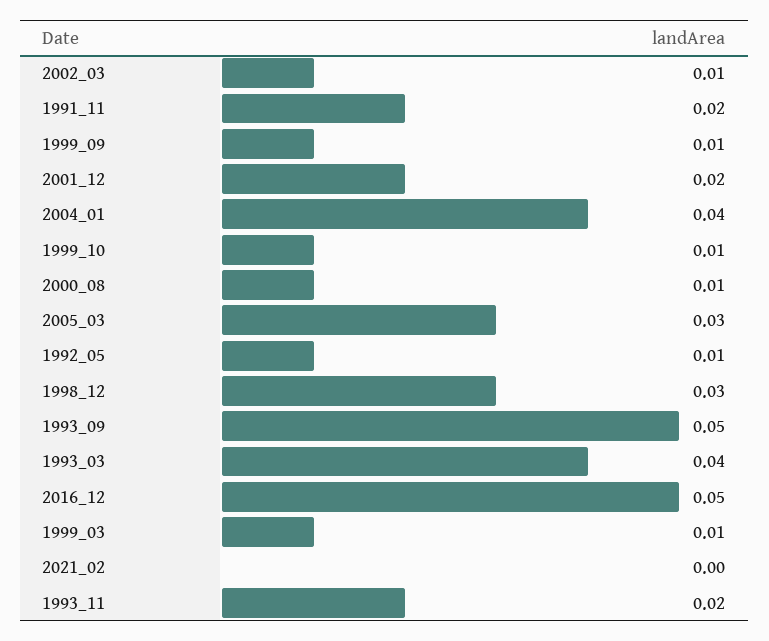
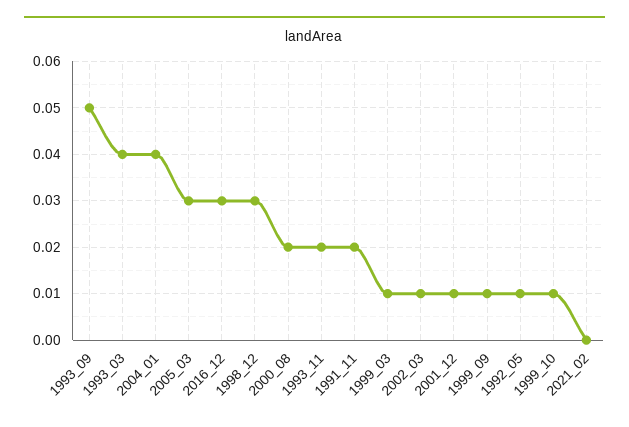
  {
    "2002_03": 0.01,
    "1991_11": 0.02,
    "1999_09": 0.01,
-   "2001_12": 0.02,
+   "2001_12": 0.01,
    "2004_01": 0.04,
    "1999_10": 0.01,
-   "2000_08": 0.01,
+   "2000_08": 0.02,
    "2005_03": 0.03,
    "1992_05": 0.01,
    "1998_12": 0.03,
    "1993_09": 0.05,
    "1993_03": 0.04,
-   "2016_12": 0.05,
+   "2016_12": 0.03,
    "1999_03": 0.01,
    "2021_02": 0,
    "1993_11": 0.02
  }

